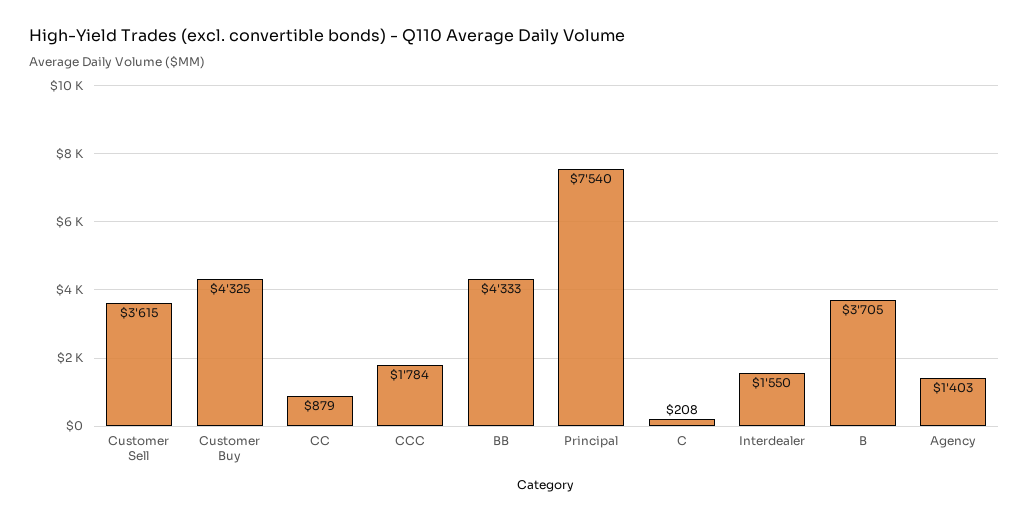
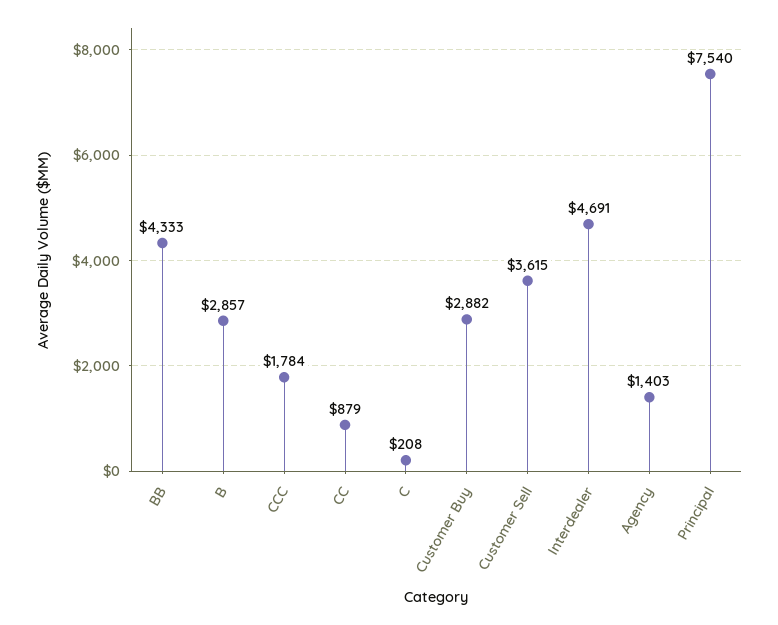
  {
    "Customer Sell": 3615,
-   "Customer Buy": 4325,
+   "Customer Buy": 2882,
    "CC": 879,
    "CCC": 1784,
    "BB": 4333,
    "Principal": 7540,
    "C": 208,
-   "Interdealer": 1550,
+   "Interdealer": 4691,
-   "B": 3705,
+   "B": 2857,
    "Agency": 1403
  }

